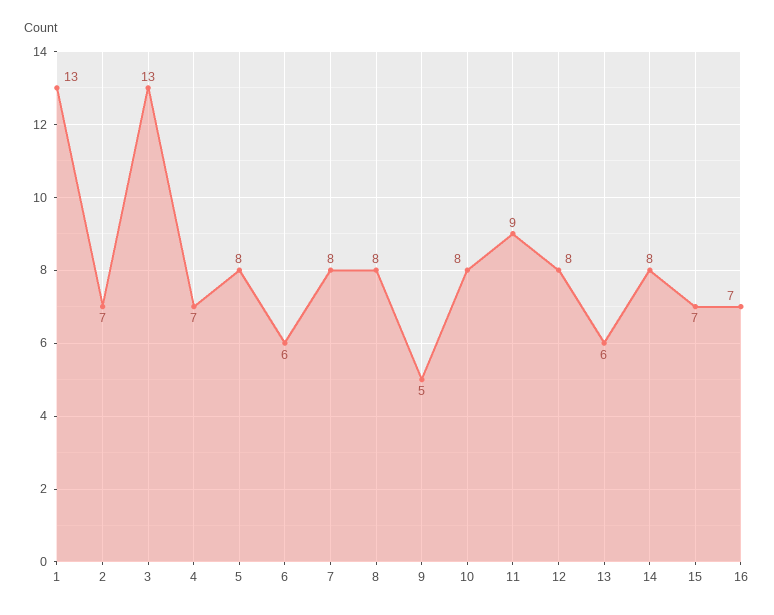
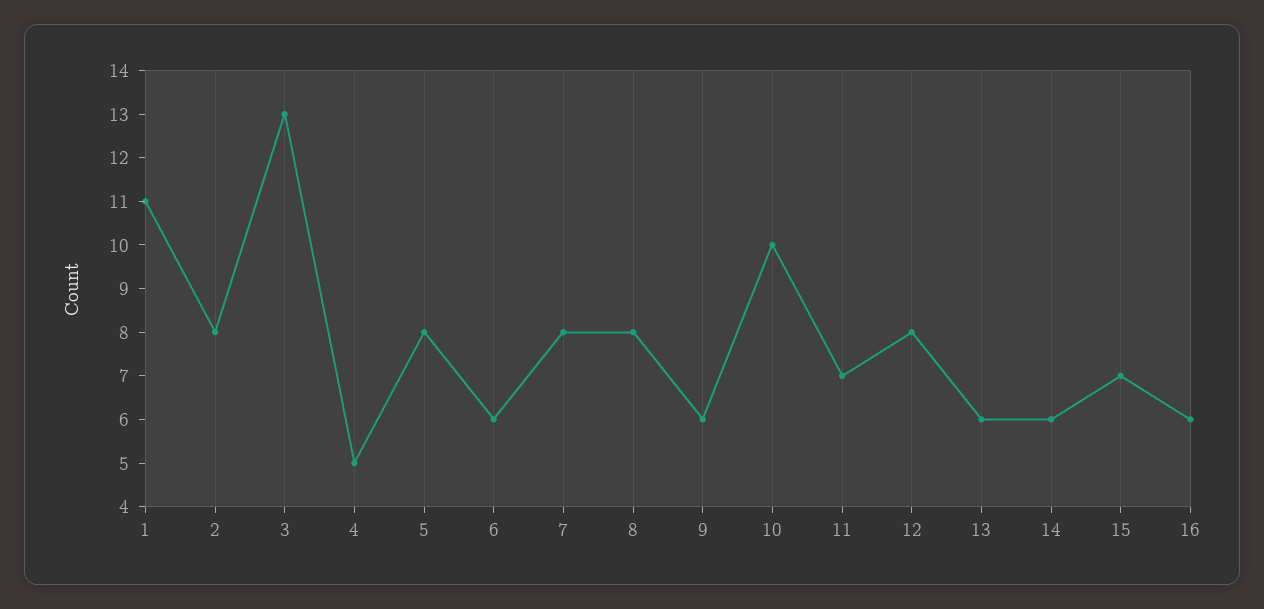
  {
-   "1": 13,
+   "1": 11,
-   "2": 7,
+   "2": 8,
    "3": 13,
-   "4": 7,
+   "4": 5,
    "5": 8,
    "6": 6,
    "7": 8,
    "8": 8,
-   "9": 5,
+   "9": 6,
-   "10": 8,
+   "10": 10,
-   "11": 9,
+   "11": 7,
    "12": 8,
    "13": 6,
-   "14": 8,
+   "14": 6,
    "15": 7,
-   "16": 7
+   "16": 6
  }

